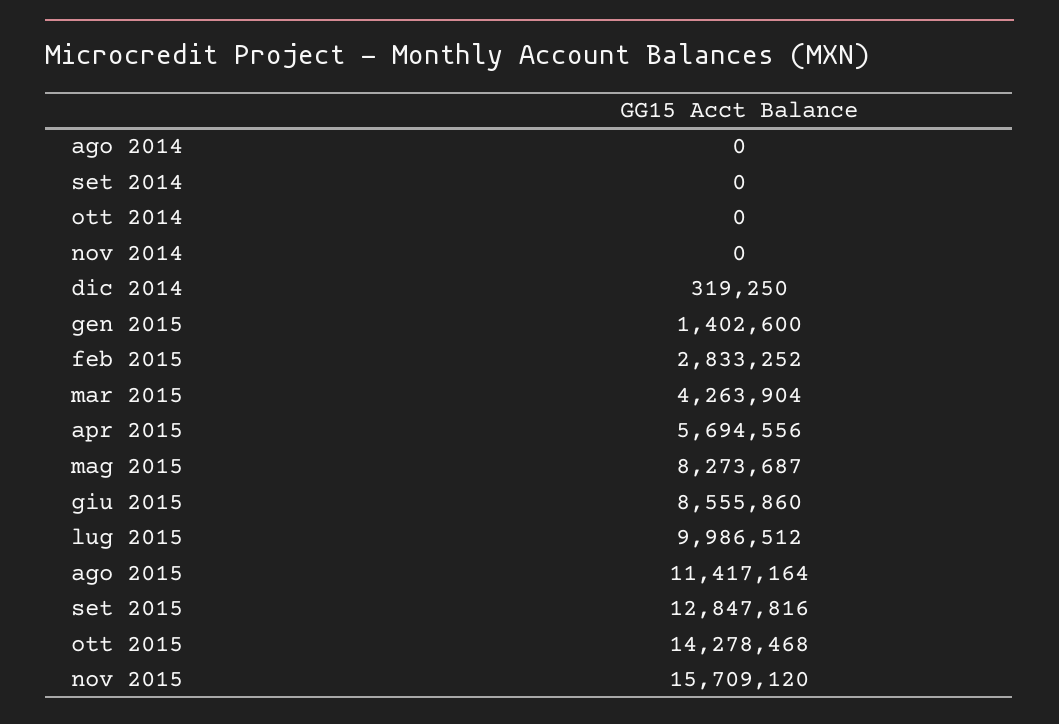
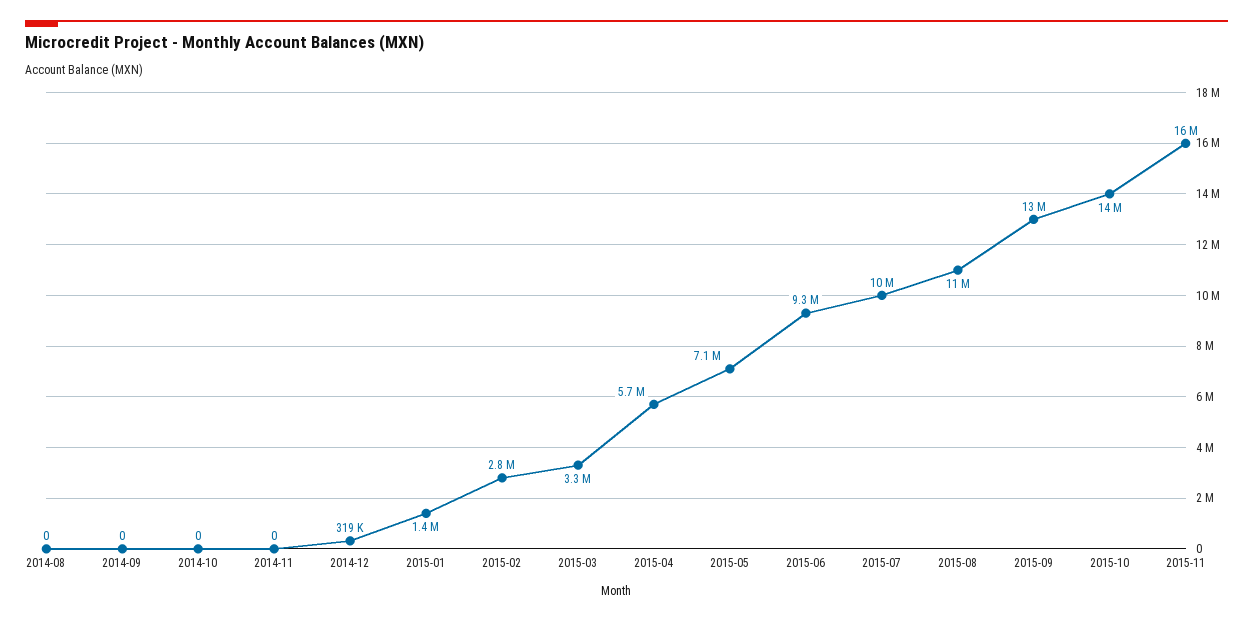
  {
    "ago 2014": 0,
    "set 2014": 0,
    "ott 2014": 0,
    "nov 2014": 0,
    "dic 2014": 319250,
    "gen 2015": 1402600,
    "feb 2015": 2833252,
-   "mar 2015": 4263904,
+   "mar 2015": 3300000,
    "apr 2015": 5694556,
-   "mag 2015": 8273687,
+   "mag 2015": 7100000,
-   "giu 2015": 8555860,
+   "giu 2015": 9300000,
    "lug 2015": 9986512,
    "ago 2015": 11417164,
    "set 2015": 12847816,
    "ott 2015": 14278468,
    "nov 2015": 15709120
  }

